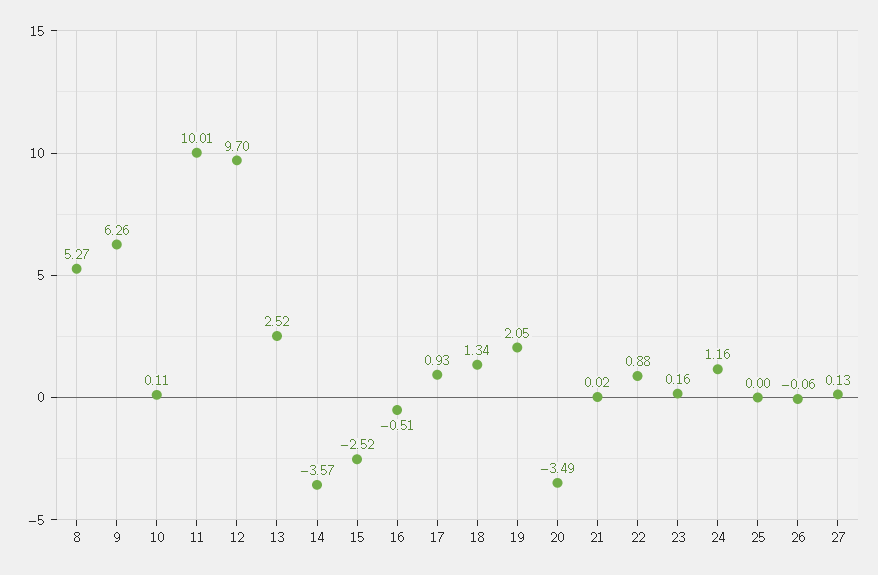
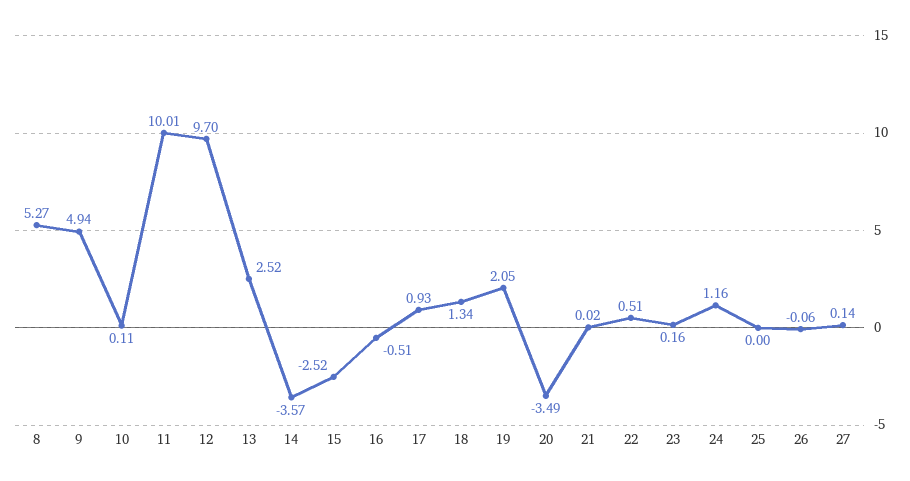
  {
    "8": 5.27,
-   "9": 6.26,
+   "9": 4.94,
    "10": 0.11,
    "11": 10.01,
    "12": 9.7,
    "13": 2.52,
    "14": -3.57,
    "15": -2.52,
    "16": -0.51,
    "17": 0.93,
    "18": 1.34,
    "19": 2.05,
    "20": -3.49,
    "21": 0.02,
-   "22": 0.88,
+   "22": 0.51,
    "23": 0.16,
    "24": 1.16,
    "25": 0,
    "26": -0.06,
-   "27": 0.13
+   "27": 0.14
  }

